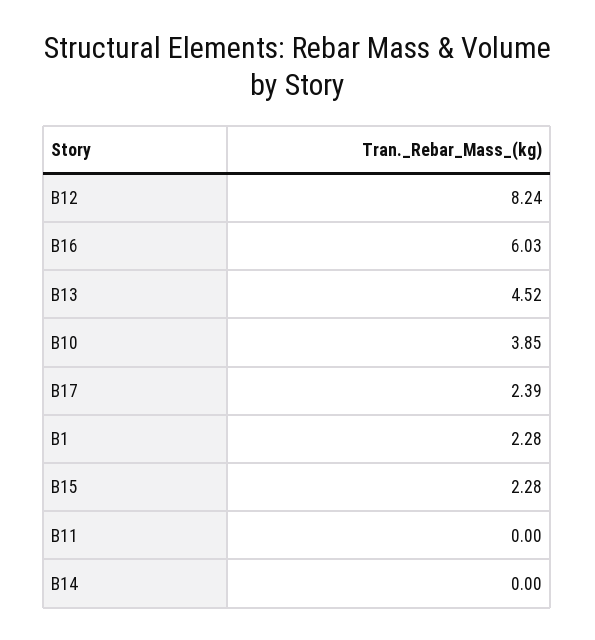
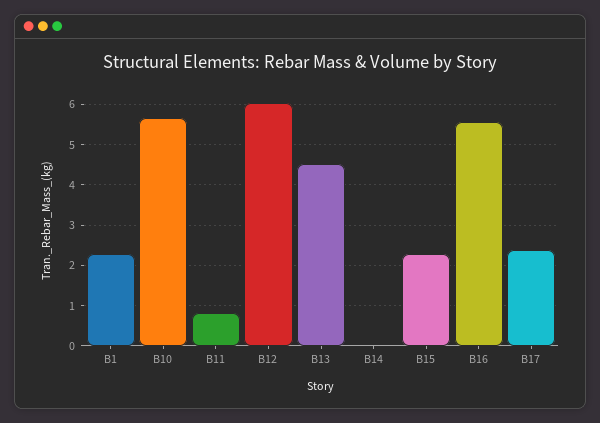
  {
-   "B12": 8.24,
+   "B12": 6,
-   "B16": 6.03,
+   "B16": 5.6,
    "B13": 4.52,
-   "B10": 3.85,
+   "B10": 5.6,
    "B17": 2.39,
    "B1": 2.28,
    "B15": 2.28,
-   "B11": 0,
+   "B11": 0.8,
    "B14": 0
  }

